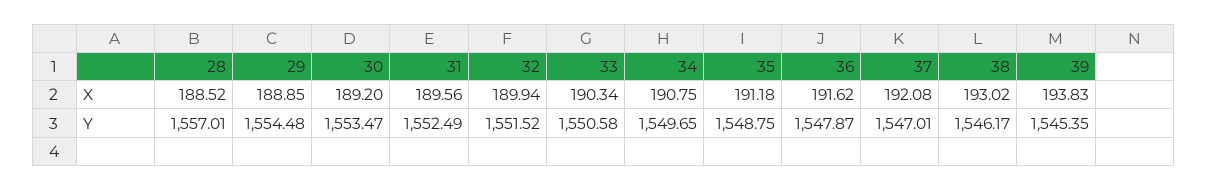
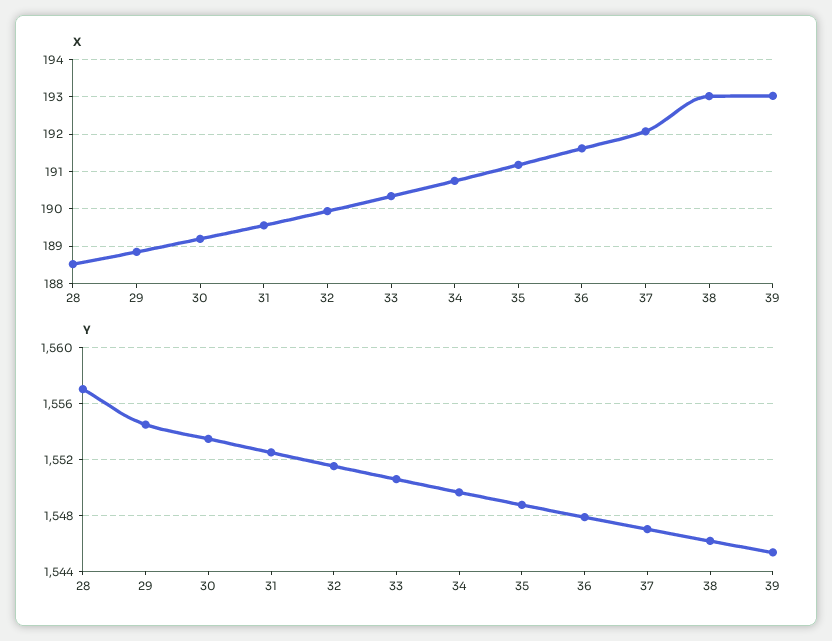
  {
    "X": {
      "28": 188.52,
      "29": 188.85,
      "30": 189.2,
      "31": 189.56,
      "32": 189.94,
      "33": 190.34,
      "34": 190.75,
      "35": 191.18,
      "36": 191.62,
      "37": 192.08,
      "38": 193.02,
-     "39": 193.83
+     "39": 193
    },
    "Y": {
      "28": 1557.01,
      "29": 1554.48,
      "30": 1553.47,
      "31": 1552.49,
      "32": 1551.52,
      "33": 1550.58,
      "34": 1549.65,
      "35": 1548.75,
      "36": 1547.87,
      "37": 1547.01,
      "38": 1546.17,
      "39": 1545.35
    }
  }

